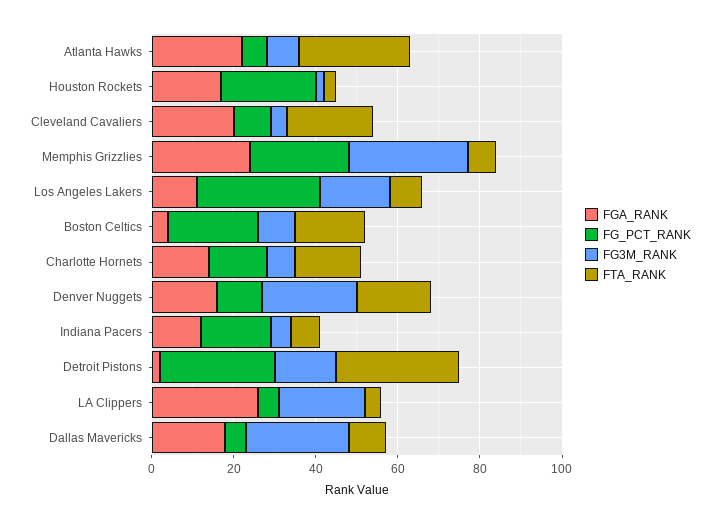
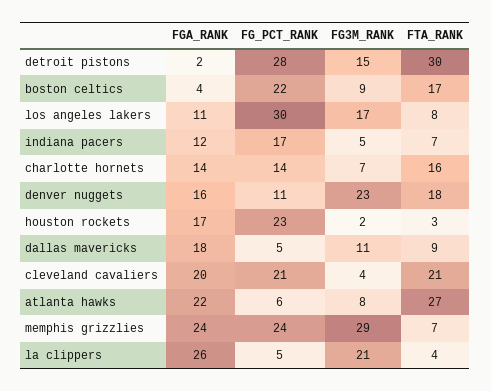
  {
    "FGA_RANK": {
      "Atlanta Hawks": 22,
      "Houston Rockets": 17,
      "Cleveland Cavaliers": 20,
      "Memphis Grizzlies": 24,
      "Los Angeles Lakers": 11,
      "Boston Celtics": 4,
      "Charlotte Hornets": 14,
      "Denver Nuggets": 16,
      "Indiana Pacers": 12,
      "Detroit Pistons": 2,
      "LA Clippers": 26,
      "Dallas Mavericks": 18
    },
    "FG_PCT_RANK": {
      "Atlanta Hawks": 6,
      "Houston Rockets": 23,
-     "Cleveland Cavaliers": 10,
+     "Cleveland Cavaliers": 21,
      "Memphis Grizzlies": 24,
      "Los Angeles Lakers": 30,
      "Boston Celtics": 22,
      "Charlotte Hornets": 14,
      "Denver Nuggets": 11,
      "Indiana Pacers": 17,
      "Detroit Pistons": 28,
      "LA Clippers": 5,
      "Dallas Mavericks": 5
    },
    "FG3M_RANK": {
      "Atlanta Hawks": 8,
      "Houston Rockets": 2,
      "Cleveland Cavaliers": 4,
      "Memphis Grizzlies": 29,
      "Los Angeles Lakers": 17,
      "Boston Celtics": 9,
      "Charlotte Hornets": 7,
      "Denver Nuggets": 23,
      "Indiana Pacers": 5,
      "Detroit Pistons": 15,
      "LA Clippers": 21,
-     "Dallas Mavericks": 25
+     "Dallas Mavericks": 11
    },
    "FTA_RANK": {
      "Atlanta Hawks": 27,
      "Houston Rockets": 3,
      "Cleveland Cavaliers": 21,
      "Memphis Grizzlies": 7,
      "Los Angeles Lakers": 8,
      "Boston Celtics": 17,
      "Charlotte Hornets": 16,
      "Denver Nuggets": 18,
      "Indiana Pacers": 7,
      "Detroit Pistons": 30,
      "LA Clippers": 4,
      "Dallas Mavericks": 9
    }
  }

